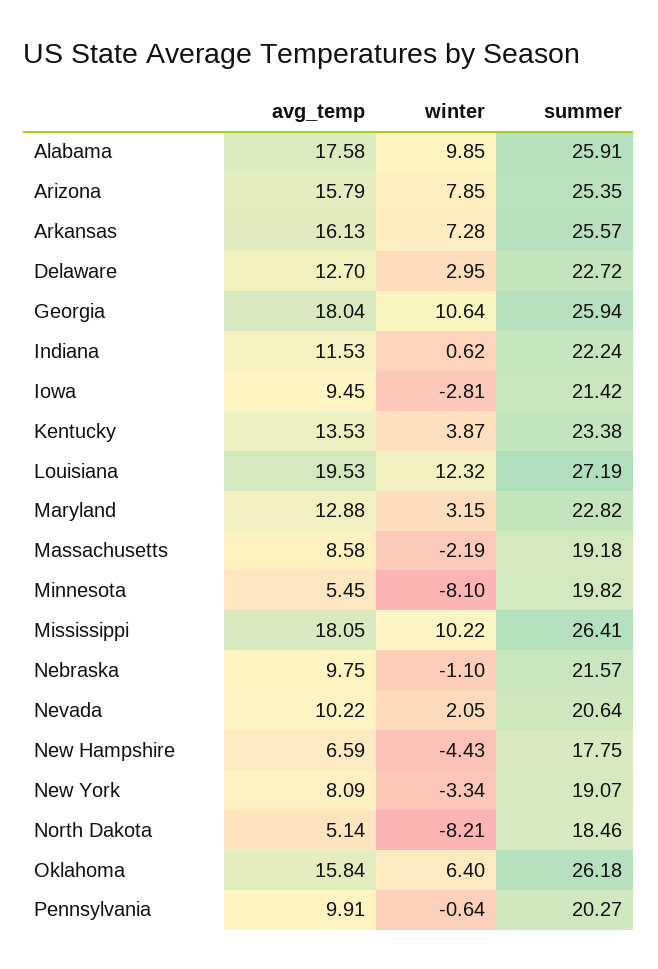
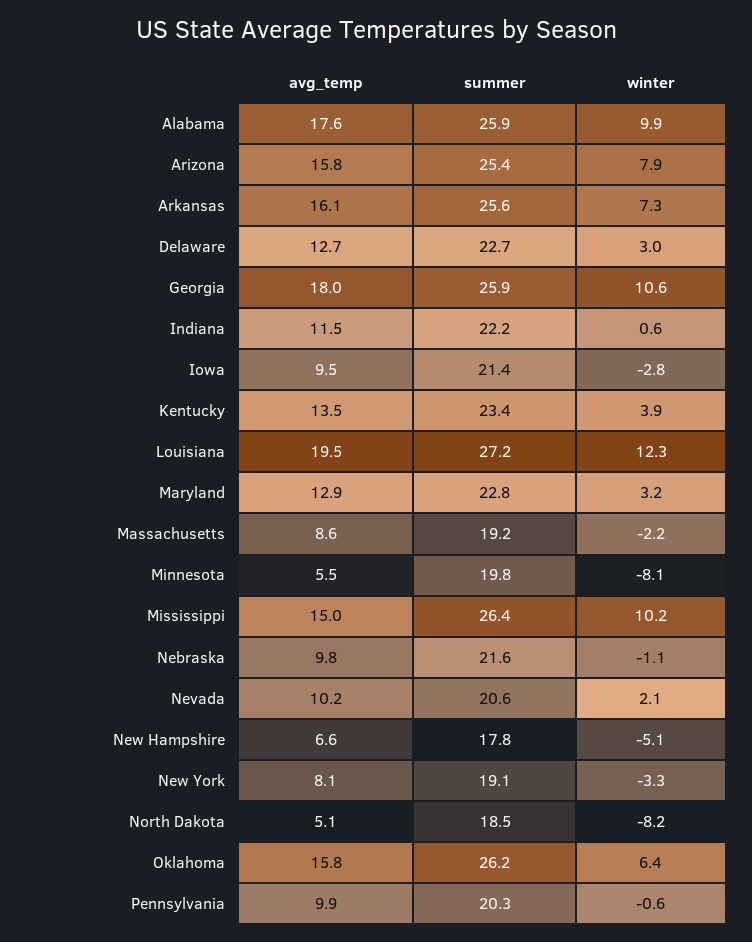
  {
    "avg_temp": {
      "Alabama": 17.58,
      "Arizona": 15.79,
      "Arkansas": 16.13,
      "Delaware": 12.7,
      "Georgia": 18.04,
      "Indiana": 11.53,
      "Iowa": 9.45,
      "Kentucky": 13.53,
      "Louisiana": 19.53,
      "Maryland": 12.88,
      "Massachusetts": 8.58,
      "Minnesota": 5.45,
-     "Mississippi": 18.05,
+     "Mississippi": 15,
      "Nebraska": 9.75,
      "Nevada": 10.22,
      "New Hampshire": 6.59,
      "New York": 8.09,
      "North Dakota": 5.14,
      "Oklahoma": 15.84,
      "Pennsylvania": 9.91
    },
    "winter": {
      "Alabama": 9.85,
      "Arizona": 7.85,
      "Arkansas": 7.28,
      "Delaware": 2.95,
      "Georgia": 10.64,
      "Indiana": 0.62,
      "Iowa": -2.81,
      "Kentucky": 3.87,
      "Louisiana": 12.32,
      "Maryland": 3.15,
      "Massachusetts": -2.19,
      "Minnesota": -8.1,
      "Mississippi": 10.22,
      "Nebraska": -1.1,
      "Nevada": 2.05,
-     "New Hampshire": -4.43,
+     "New Hampshire": -5.1,
      "New York": -3.34,
      "North Dakota": -8.21,
      "Oklahoma": 6.4,
      "Pennsylvania": -0.64
    },
    "summer": {
      "Alabama": 25.91,
      "Arizona": 25.35,
      "Arkansas": 25.57,
      "Delaware": 22.72,
      "Georgia": 25.94,
      "Indiana": 22.24,
      "Iowa": 21.42,
      "Kentucky": 23.38,
      "Louisiana": 27.19,
      "Maryland": 22.82,
      "Massachusetts": 19.18,
      "Minnesota": 19.82,
      "Mississippi": 26.41,
      "Nebraska": 21.57,
      "Nevada": 20.64,
      "New Hampshire": 17.75,
      "New York": 19.07,
      "North Dakota": 18.46,
      "Oklahoma": 26.18,
      "Pennsylvania": 20.27
    }
  }

